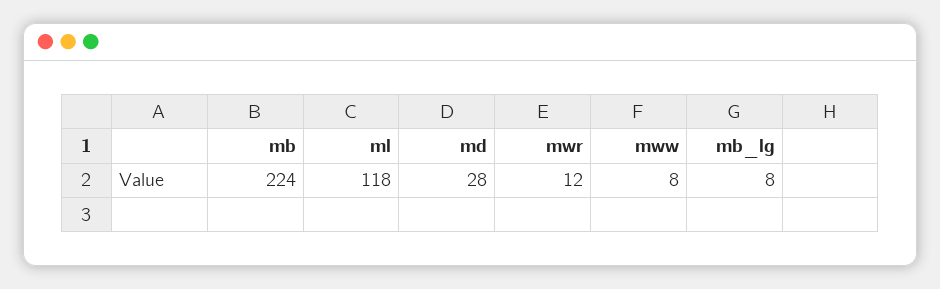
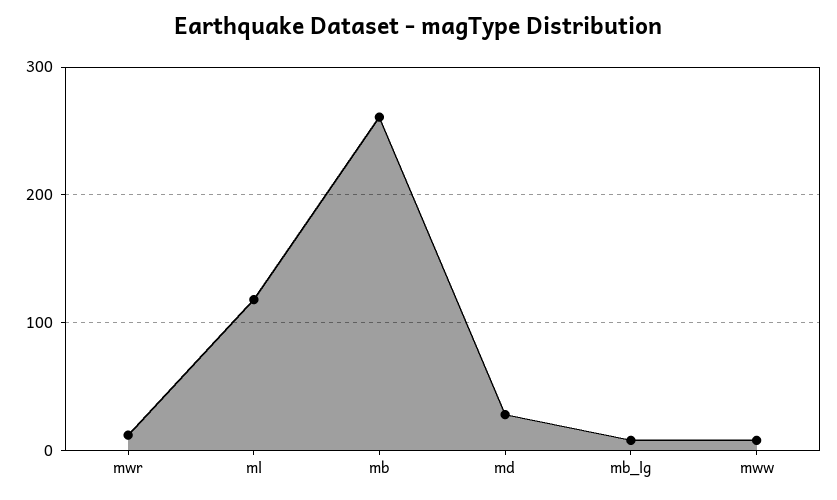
  {
-   "mb": 224,
+   "mb": 260,
    "ml": 118,
    "md": 28,
    "mwr": 12,
    "mww": 8,
    "mb_lg": 8
  }

